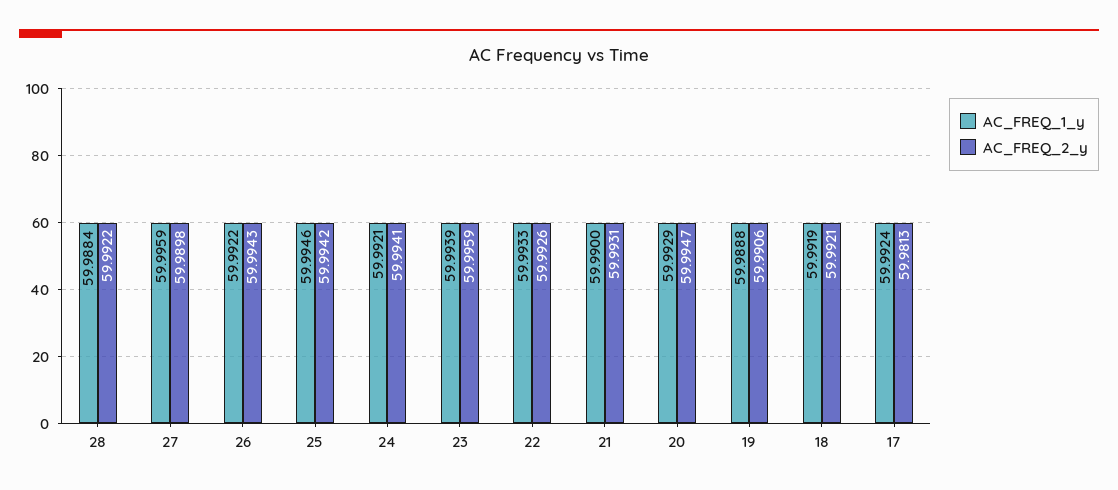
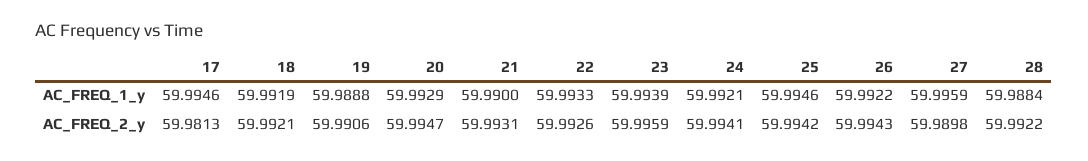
  {
    "AC_FREQ_1_y": {
      "28": 59.9884,
      "27": 59.9959,
      "26": 59.9922,
      "25": 59.9946,
      "24": 59.9921,
      "23": 59.9939,
      "22": 59.9933,
      "21": 59.99,
      "20": 59.9929,
      "19": 59.9888,
      "18": 59.9919,
-     "17": 59.9924
+     "17": 59.9946
    },
    "AC_FREQ_2_y": {
      "28": 59.9922,
      "27": 59.9898,
      "26": 59.9943,
      "25": 59.9942,
      "24": 59.9941,
      "23": 59.9959,
      "22": 59.9926,
      "21": 59.9931,
      "20": 59.9947,
      "19": 59.9906,
      "18": 59.9921,
      "17": 59.9813
    }
  }

